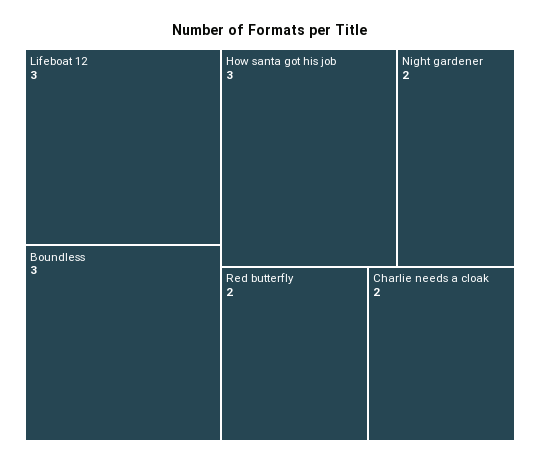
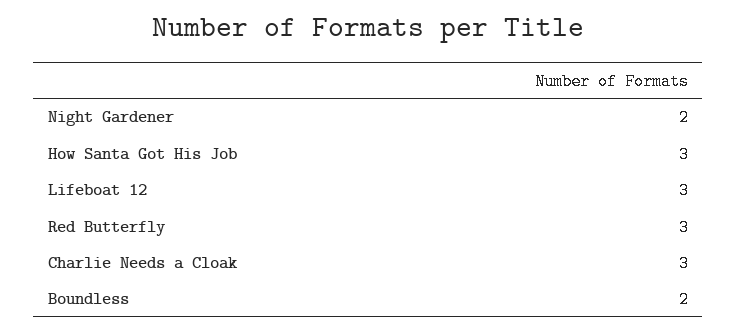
  {
    "Lifeboat 12": 3,
-   "Boundless": 3,
+   "Boundless": 2,
    "How santa got his job": 3,
    "Night gardener": 2,
-   "Red butterfly": 2,
+   "Red butterfly": 3,
-   "Charlie needs a cloak": 2
+   "Charlie needs a cloak": 3
  }

